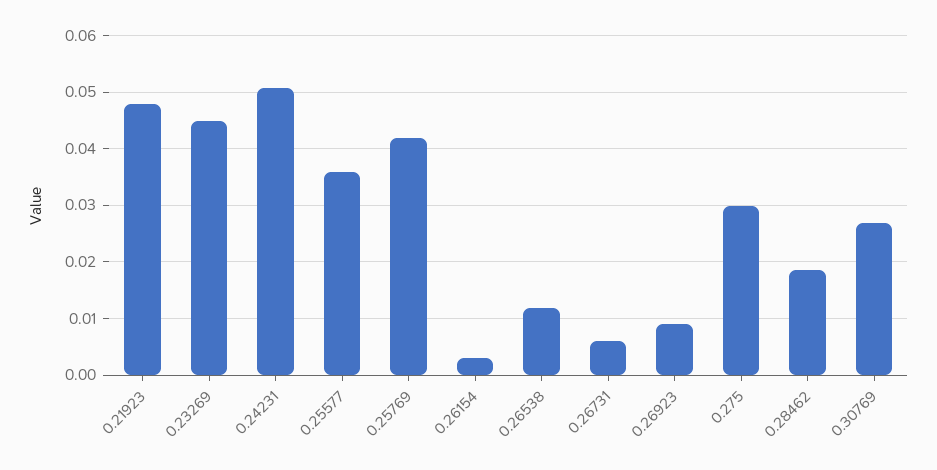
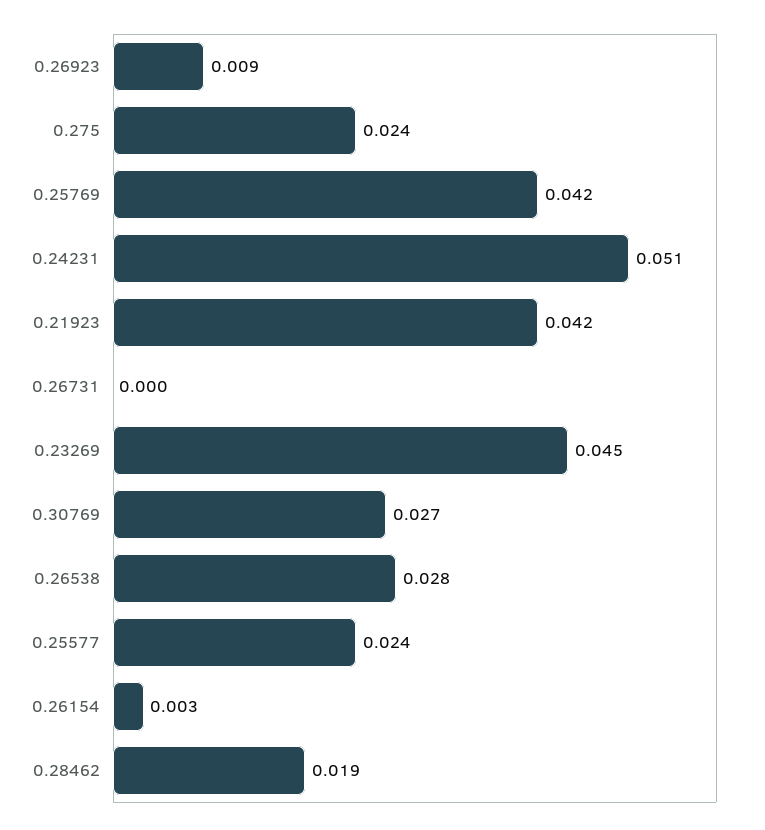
  {
-   "0.21923": 0.048,
+   "0.21923": 0.042,
    "0.23269": 0.045,
    "0.24231": 0.051,
-   "0.25577": 0.036,
+   "0.25577": 0.024,
    "0.25769": 0.042,
    "0.26154": 0.003,
-   "0.26538": 0.012,
+   "0.26538": 0.028,
-   "0.26731": 0.006,
+   "0.26731": 0,
    "0.26923": 0.009,
-   "0.275": 0.03,
+   "0.275": 0.024,
    "0.28462": 0.019,
    "0.30769": 0.027
  }

